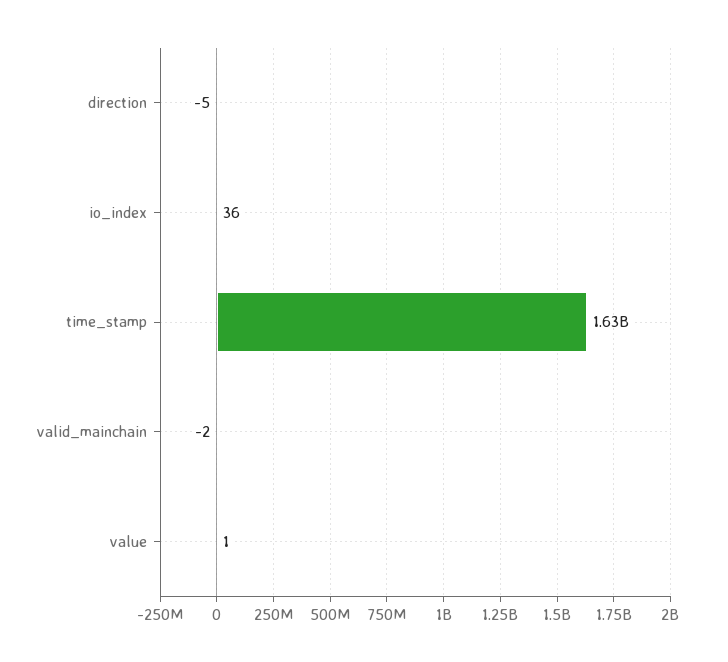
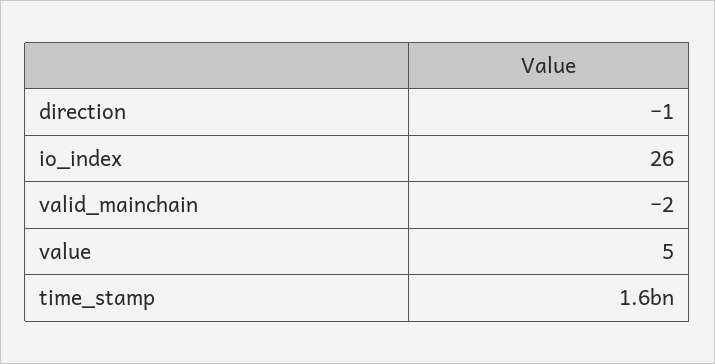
  {
-   "direction": -5,
+   "direction": -1,
-   "io_index": 36,
+   "io_index": 26,
    "time_stamp": 1630000000,
    "valid_mainchain": -2,
-   "value": 1
+   "value": 5
  }

